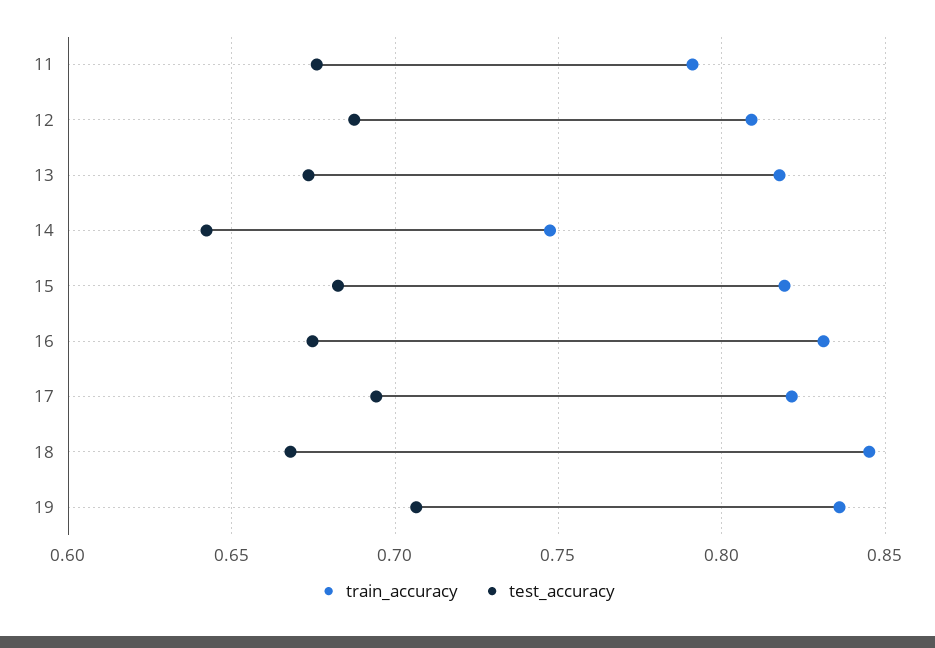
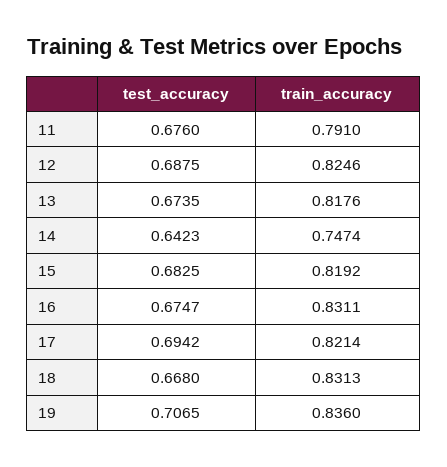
  {
    "train_accuracy": {
      "11": 0.791,
-     "12": 0.81,
+     "12": 0.8246,
      "13": 0.8176,
      "14": 0.7474,
      "15": 0.8192,
      "16": 0.8311,
      "17": 0.8214,
-     "18": 0.845,
+     "18": 0.8313,
      "19": 0.836
    },
    "test_accuracy": {
      "11": 0.676,
      "12": 0.6875,
      "13": 0.6735,
      "14": 0.6423,
      "15": 0.6825,
      "16": 0.6747,
      "17": 0.6942,
      "18": 0.668,
      "19": 0.7065
    }
  }

